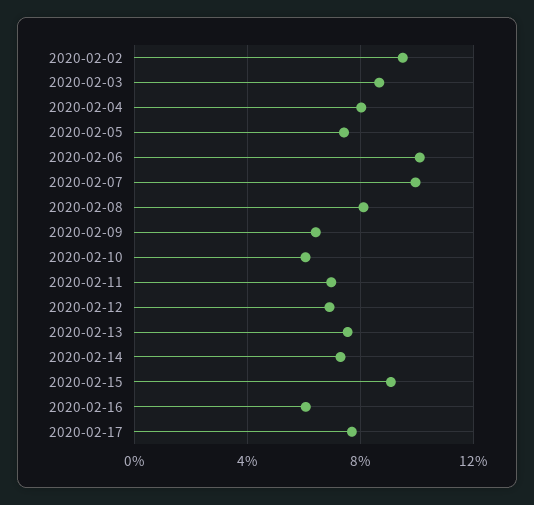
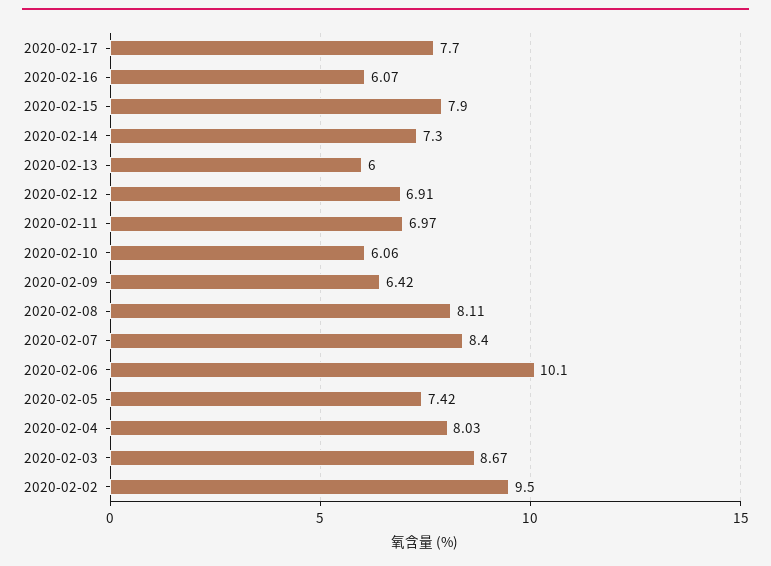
  {
    "2020-02-02": 9.5,
    "2020-02-03": 8.67,
    "2020-02-04": 8.03,
    "2020-02-05": 7.42,
    "2020-02-06": 10.1,
-   "2020-02-07": 10,
+   "2020-02-07": 8.4,
    "2020-02-08": 8.11,
    "2020-02-09": 6.42,
    "2020-02-10": 6.06,
    "2020-02-11": 6.97,
    "2020-02-12": 6.91,
-   "2020-02-13": 7.5,
+   "2020-02-13": 6,
    "2020-02-14": 7.3,
-   "2020-02-15": 9,
+   "2020-02-15": 7.9,
    "2020-02-16": 6.07,
    "2020-02-17": 7.7
  }

